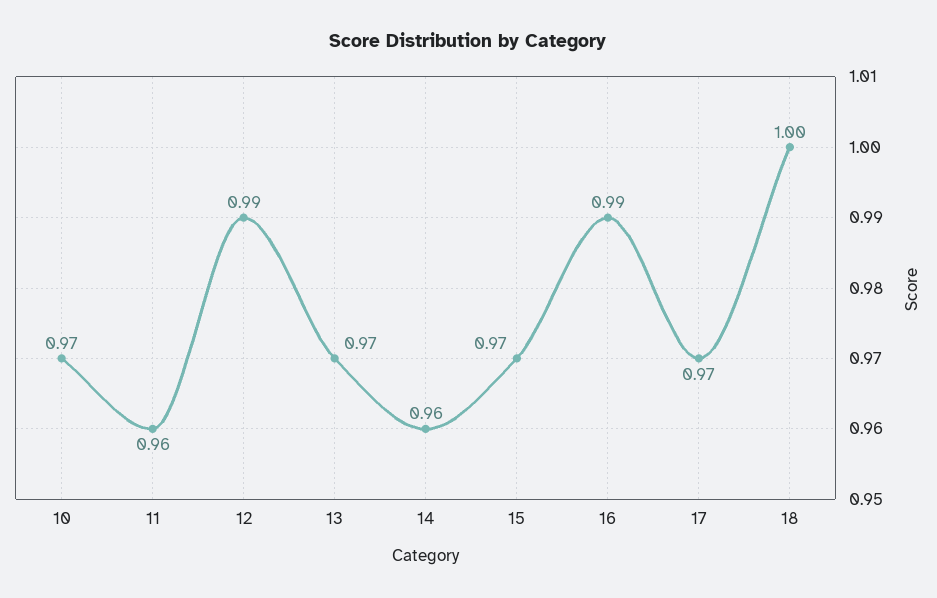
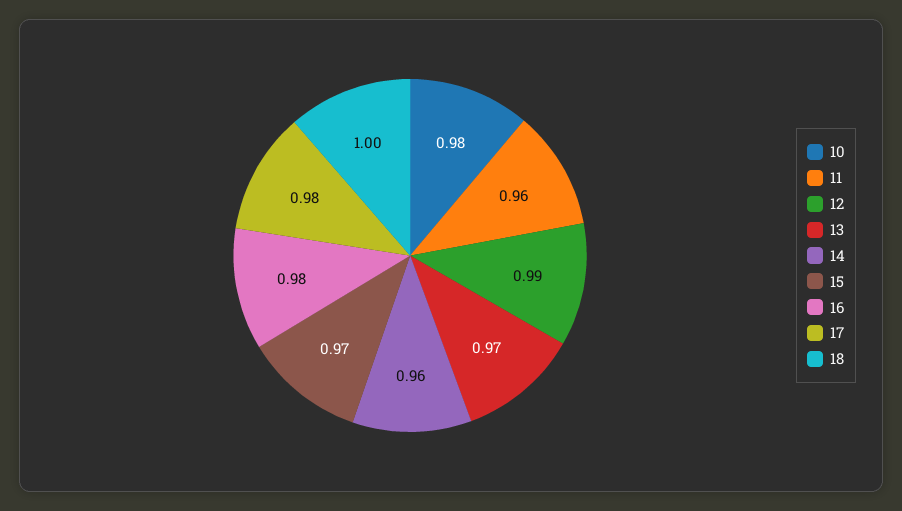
  {
-   "10": 0.97,
+   "10": 0.98,
    "11": 0.96,
    "12": 0.99,
    "13": 0.97,
    "14": 0.96,
    "15": 0.97,
-   "16": 0.99,
+   "16": 0.98,
-   "17": 0.97,
+   "17": 0.98,
    "18": 1
  }

